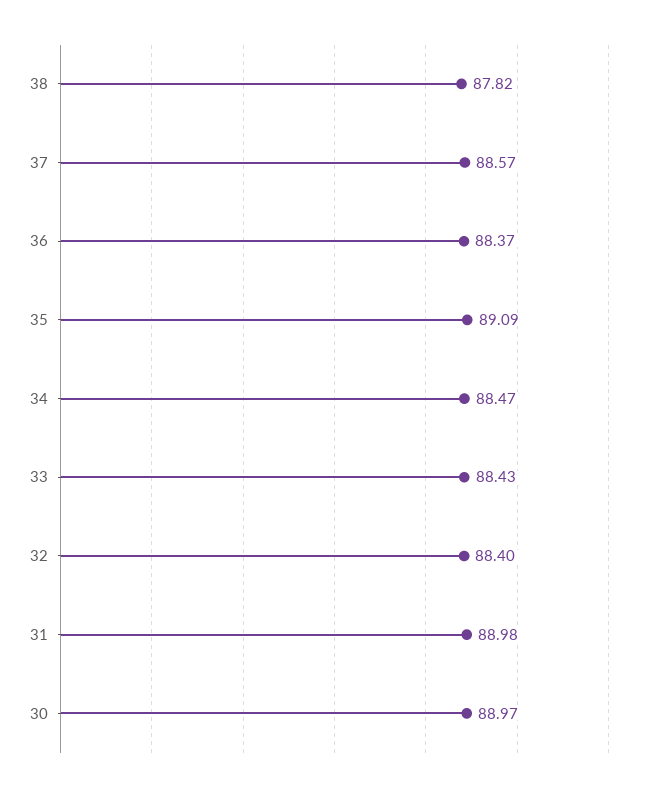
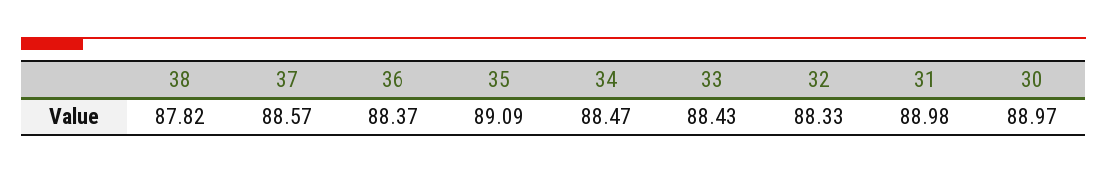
  {
    "38": 87.82,
    "37": 88.57,
    "36": 88.37,
    "35": 89.09,
    "34": 88.47,
    "33": 88.43,
-   "32": 88.4,
+   "32": 88.33,
    "31": 88.98,
    "30": 88.97
  }

